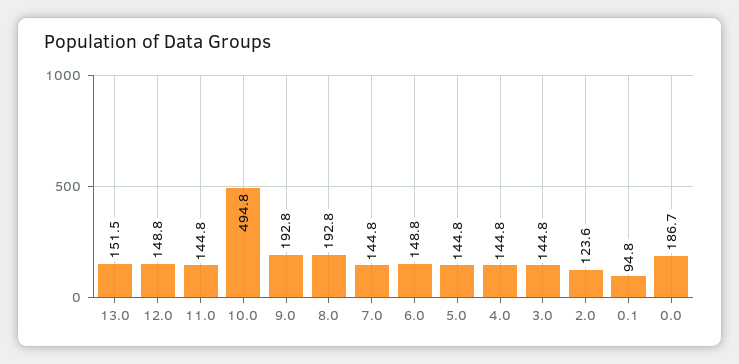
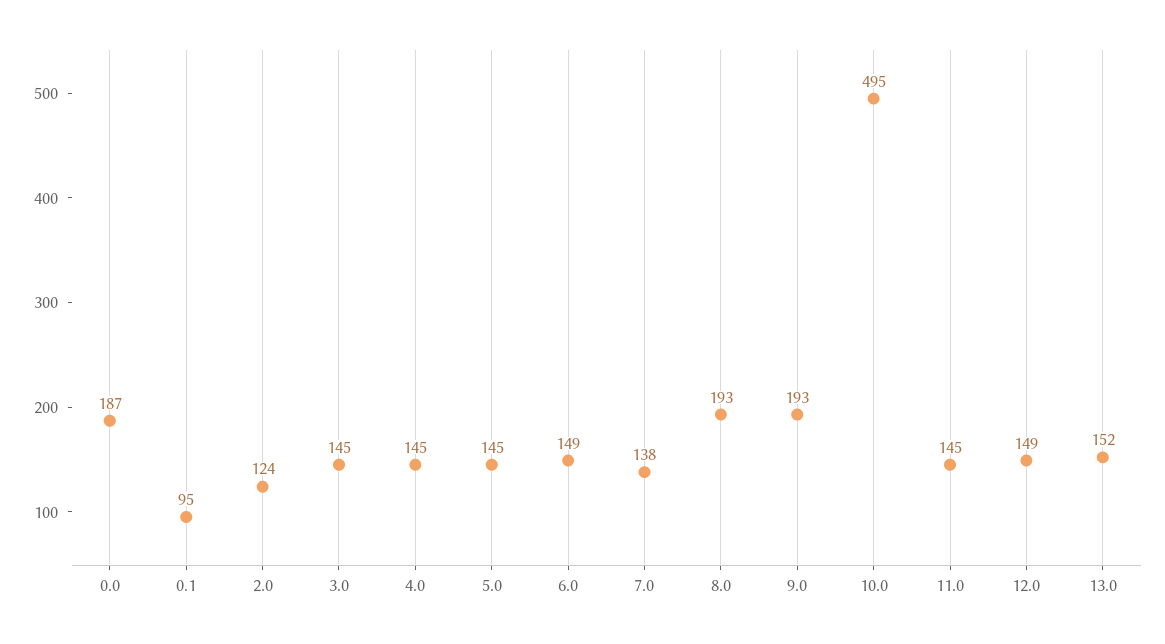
  {
    "13.0": 151.5,
    "12.0": 148.8,
    "11.0": 144.8,
    "10.0": 494.8,
    "9.0": 192.8,
    "8.0": 192.8,
-   "7.0": 144.8,
+   "7.0": 138,
    "6.0": 148.8,
    "5.0": 144.8,
    "4.0": 144.8,
    "3.0": 144.8,
    "2.0": 123.6,
    "0.1": 94.8,
    "0.0": 186.7
  }

